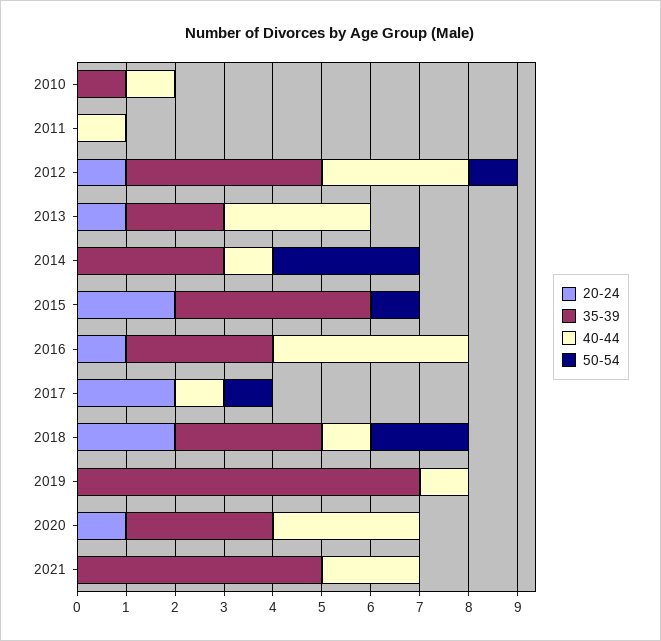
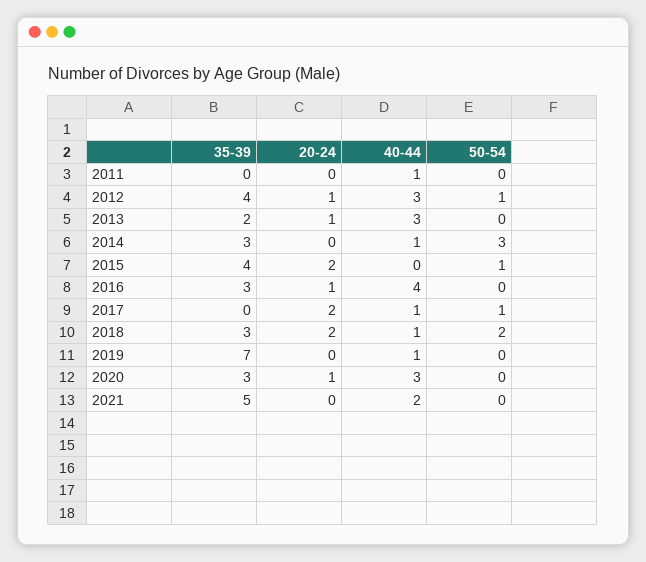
  {
    "20-24": {
-     "2010": 0,
      "2011": 0,
      "2012": 1,
      "2013": 1,
      "2014": 0,
      "2015": 2,
      "2016": 1,
      "2017": 2,
      "2018": 2,
      "2019": 0,
      "2020": 1,
      "2021": 0
    },
    "35-39": {
-     "2010": 1,
      "2011": 0,
      "2012": 4,
      "2013": 2,
      "2014": 3,
      "2015": 4,
      "2016": 3,
      "2017": 0,
      "2018": 3,
      "2019": 7,
      "2020": 3,
      "2021": 5
    },
    "40-44": {
-     "2010": 1,
      "2011": 1,
      "2012": 3,
      "2013": 3,
      "2014": 1,
      "2015": 0,
      "2016": 4,
      "2017": 1,
      "2018": 1,
      "2019": 1,
      "2020": 3,
      "2021": 2
    },
    "50-54": {
-     "2010": 0,
      "2011": 0,
      "2012": 1,
      "2013": 0,
      "2014": 3,
      "2015": 1,
      "2016": 0,
      "2017": 1,
      "2018": 2,
      "2019": 0,
      "2020": 0,
      "2021": 0
    }
  }

